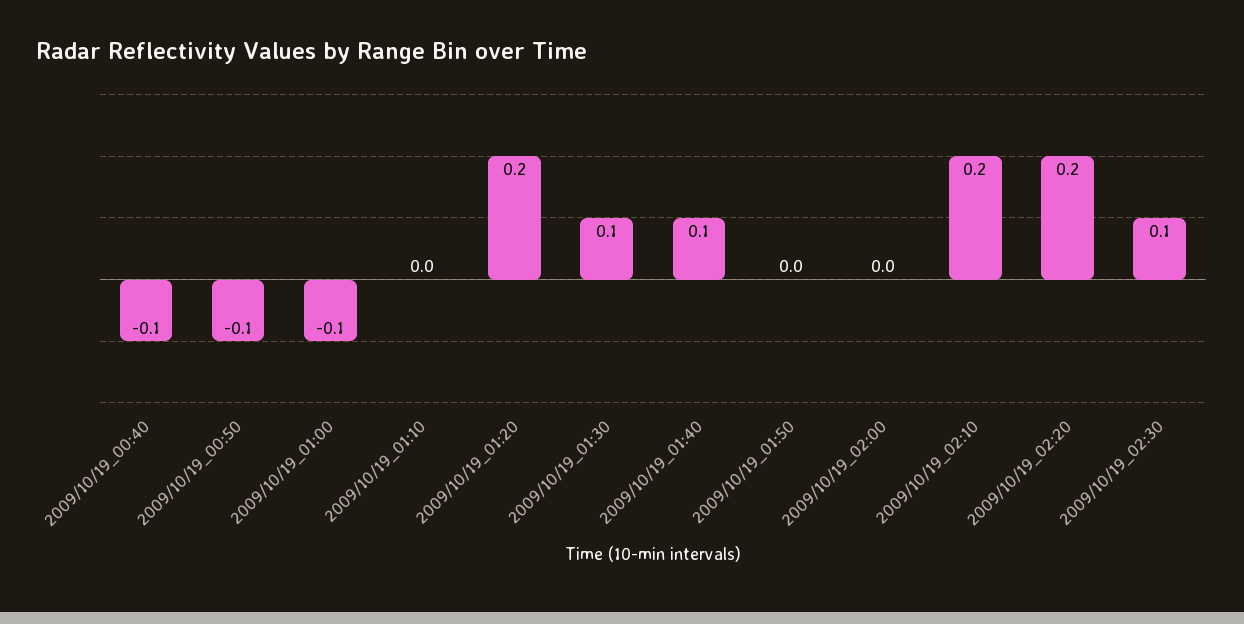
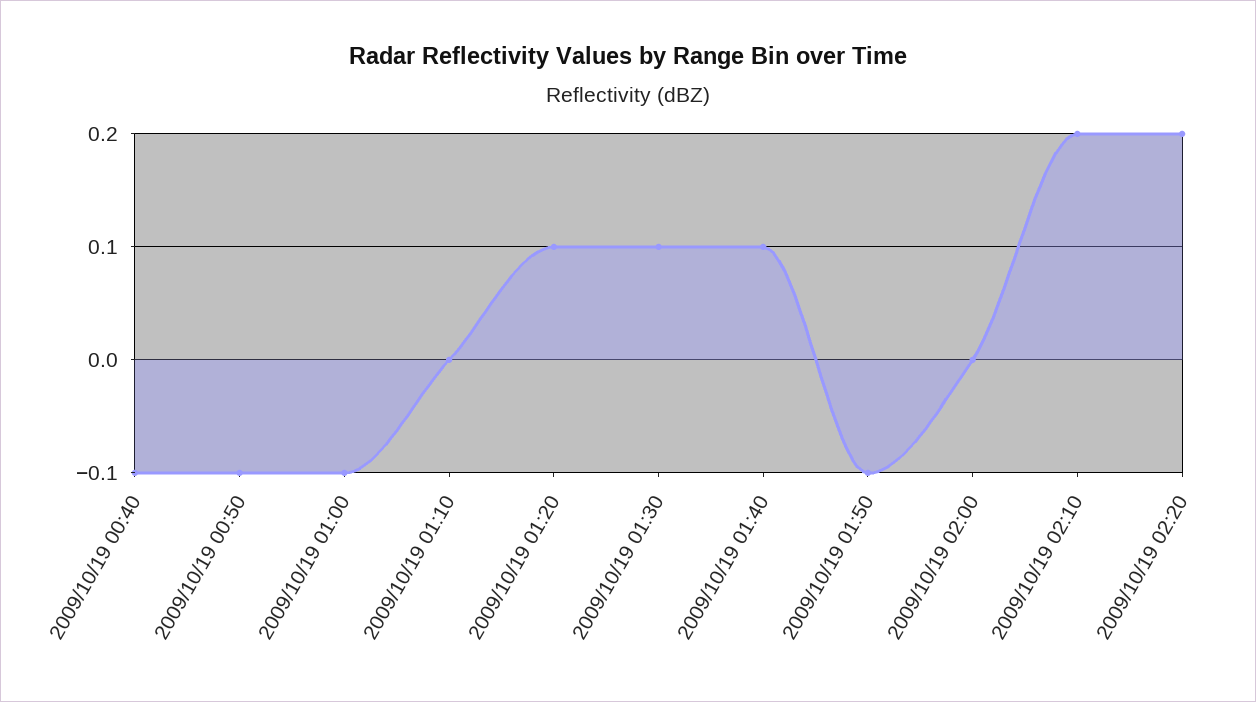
  {
    "2009/10/19_00:40": -0.1,
    "2009/10/19_00:50": -0.1,
    "2009/10/19_01:00": -0.1,
    "2009/10/19_01:10": 0,
-   "2009/10/19_01:20": 0.2,
+   "2009/10/19_01:20": 0.1,
    "2009/10/19_01:30": 0.1,
    "2009/10/19_01:40": 0.1,
-   "2009/10/19_01:50": 0,
+   "2009/10/19_01:50": -0.1,
    "2009/10/19_02:00": 0,
    "2009/10/19_02:10": 0.2,
-   "2009/10/19_02:20": 0.2,
+   "2009/10/19_02:20": 0.2
-   "2009/10/19_02:30": 0.1
  }

